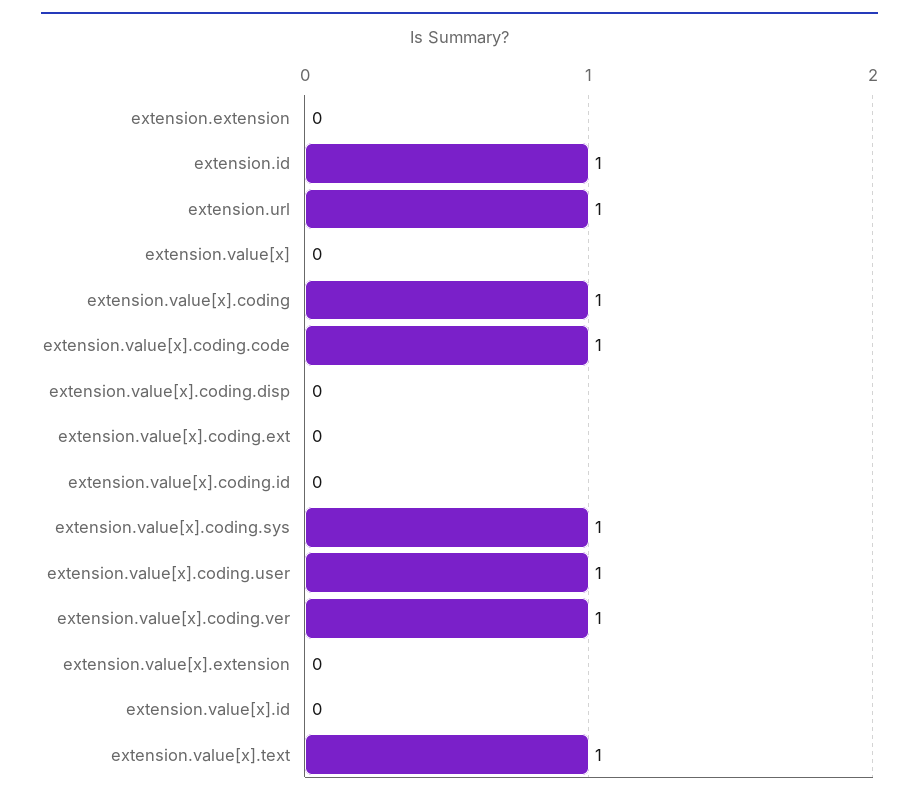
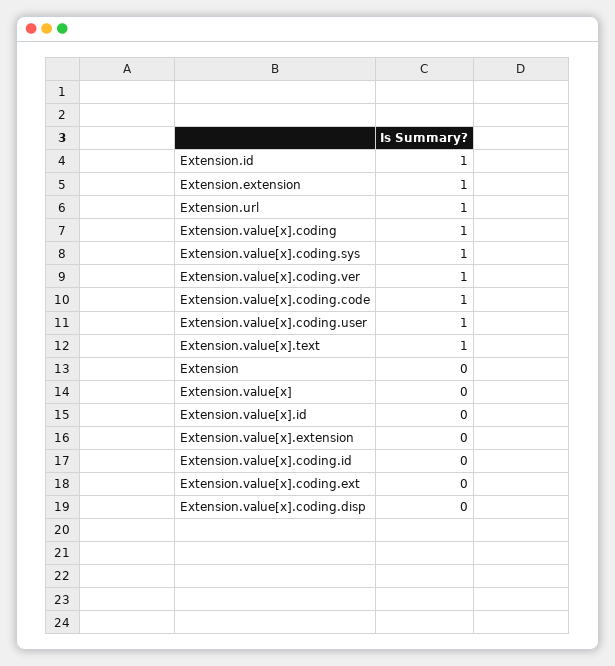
  {
-   "extension.extension": 0,
+   "extension.extension": 1,
    "extension.id": 1,
    "extension.url": 1,
    "extension.value[x]": 0,
    "extension.value[x].coding": 1,
    "extension.value[x].coding.code": 1,
    "extension.value[x].coding.disp": 0,
    "extension.value[x].coding.ext": 0,
    "extension.value[x].coding.id": 0,
    "extension.value[x].coding.sys": 1,
    "extension.value[x].coding.user": 1,
    "extension.value[x].coding.ver": 1,
    "extension.value[x].extension": 0,
    "extension.value[x].id": 0,
-   "extension.value[x].text": 1
+   "extension.value[x].text": 1,
+   "Extension": 0
  }

